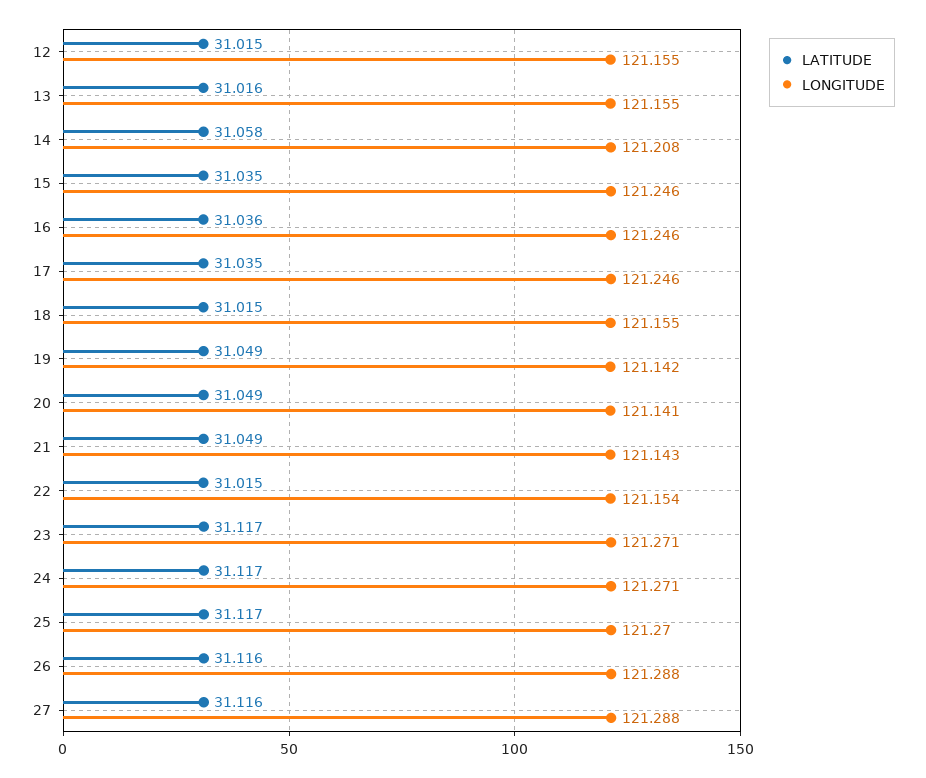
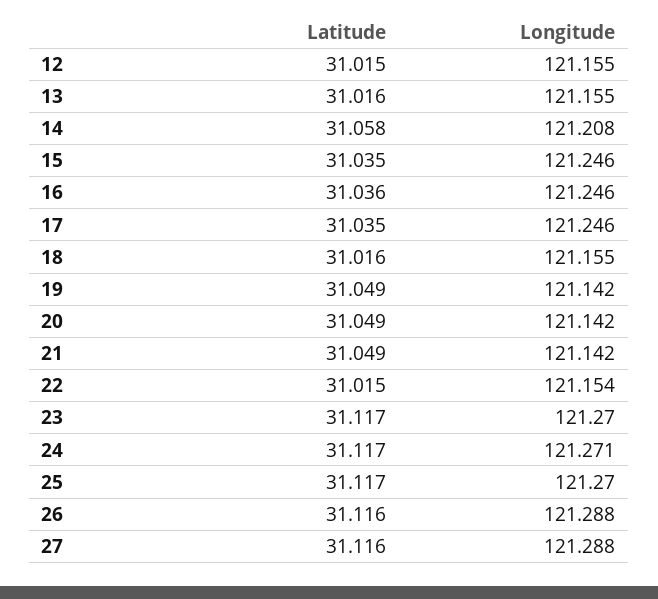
  {
    "LATITUDE": {
      "12": 31.015,
      "13": 31.016,
      "14": 31.058,
      "15": 31.035,
      "16": 31.036,
      "17": 31.035,
-     "18": 31.015,
+     "18": 31.016,
      "19": 31.049,
      "20": 31.049,
      "21": 31.049,
      "22": 31.015,
      "23": 31.117,
      "24": 31.117,
      "25": 31.117,
      "26": 31.116,
      "27": 31.116
    },
    "LONGITUDE": {
      "12": 121.155,
      "13": 121.155,
      "14": 121.208,
      "15": 121.246,
      "16": 121.246,
      "17": 121.246,
      "18": 121.155,
      "19": 121.142,
-     "20": 121.141,
+     "20": 121.142,
-     "21": 121.143,
+     "21": 121.142,
      "22": 121.154,
-     "23": 121.271,
+     "23": 121.27,
      "24": 121.271,
      "25": 121.27,
      "26": 121.288,
      "27": 121.288
    }
  }

